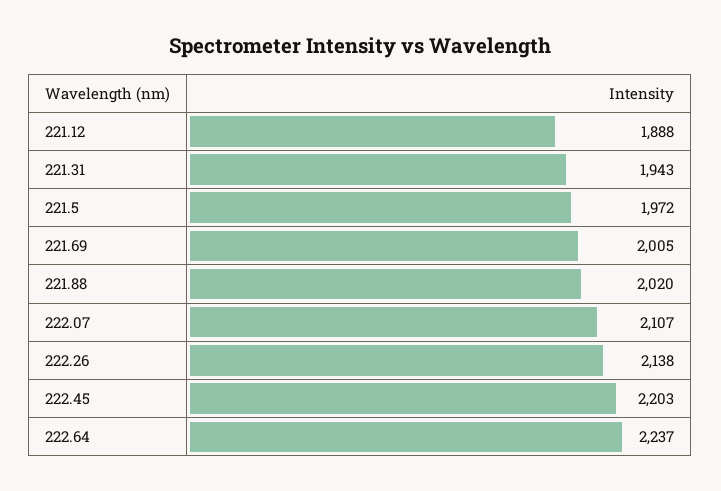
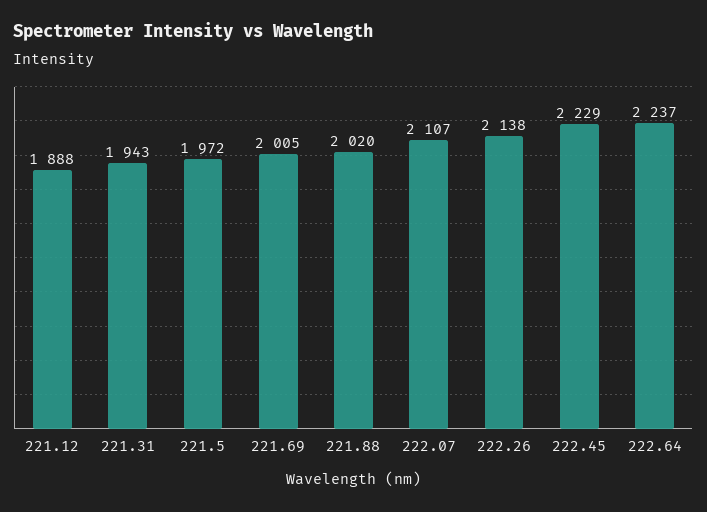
  {
    "221.12": 1888,
    "221.31": 1943,
    "221.5": 1972,
    "221.69": 2005,
    "221.88": 2020,
    "222.07": 2107,
    "222.26": 2138,
-   "222.45": 2203,
+   "222.45": 2229,
    "222.64": 2237
  }

